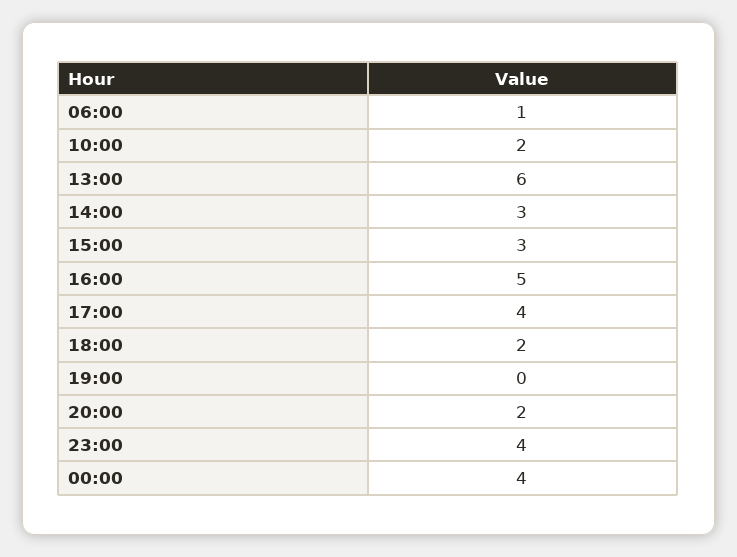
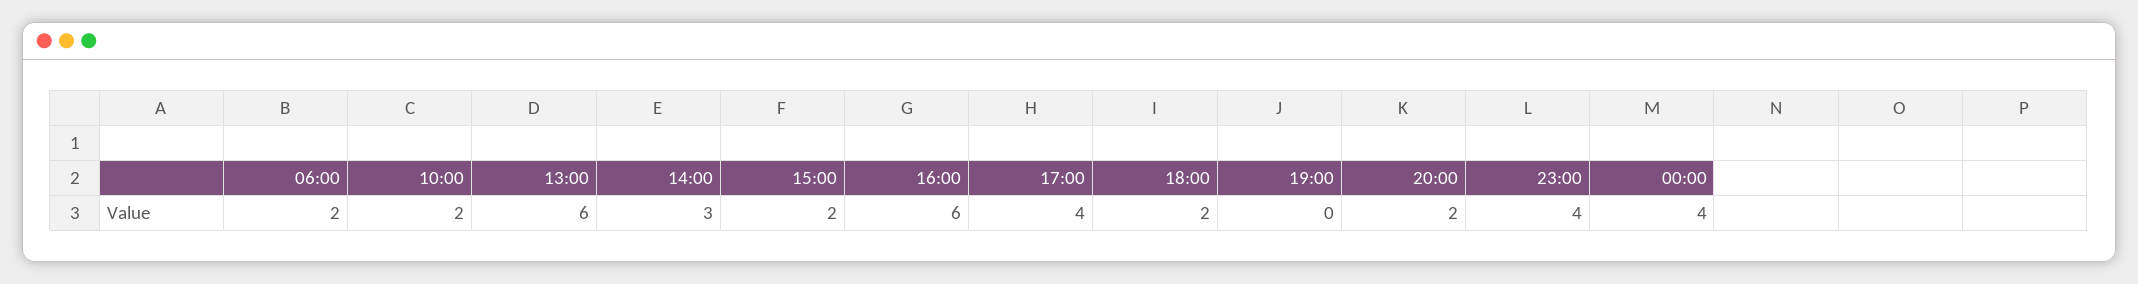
  {
-   "06:00": 1,
+   "06:00": 2,
    "10:00": 2,
    "13:00": 6,
    "14:00": 3,
-   "15:00": 3,
+   "15:00": 2,
-   "16:00": 5,
+   "16:00": 6,
    "17:00": 4,
    "18:00": 2,
    "19:00": 0,
    "20:00": 2,
    "23:00": 4,
    "00:00": 4
  }

